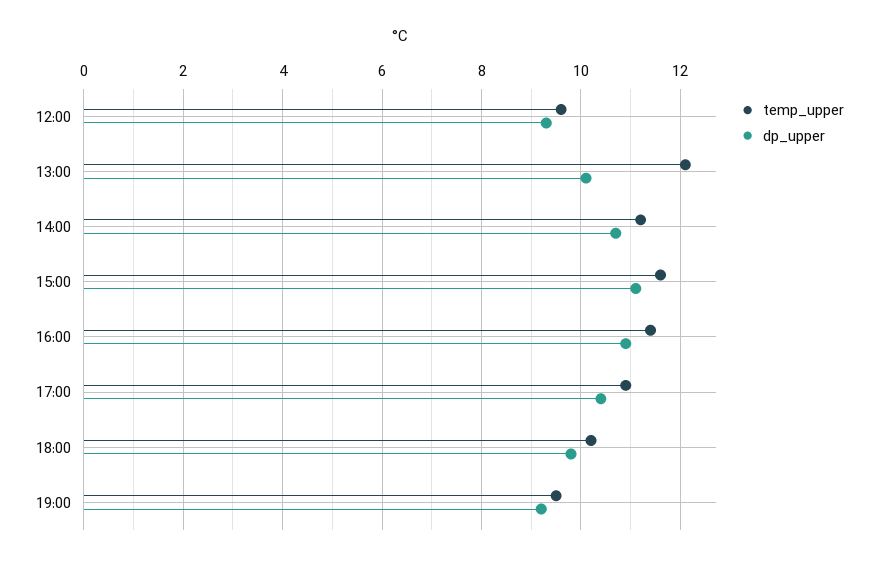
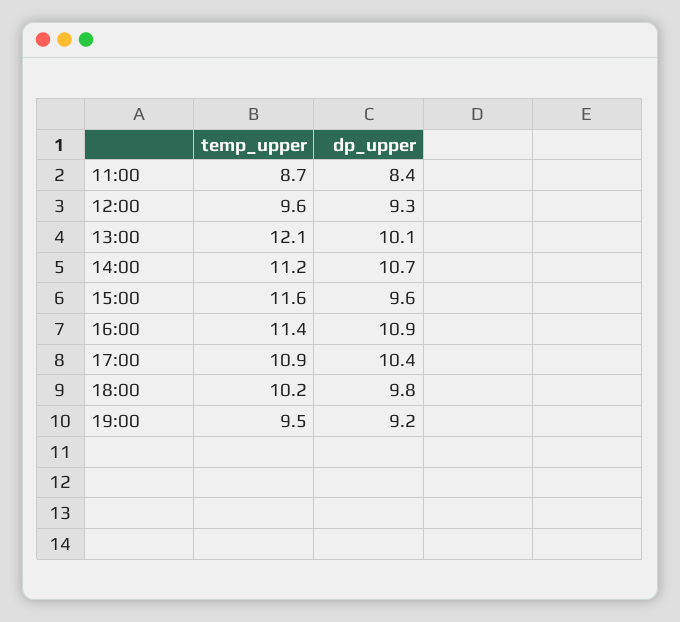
  {
    "temp_upper": {
      "12:00": 9.6,
      "13:00": 12.1,
      "14:00": 11.2,
      "15:00": 11.6,
      "16:00": 11.4,
      "17:00": 10.9,
      "18:00": 10.2,
-     "19:00": 9.5
+     "19:00": 9.5,
+     "11:00": 8.7
    },
    "dp_upper": {
      "12:00": 9.3,
      "13:00": 10.1,
      "14:00": 10.7,
-     "15:00": 11,
+     "15:00": 9.6,
      "16:00": 10.9,
      "17:00": 10.4,
      "18:00": 9.8,
-     "19:00": 9.2
+     "19:00": 9.2,
+     "11:00": 8.4
    }
  }

